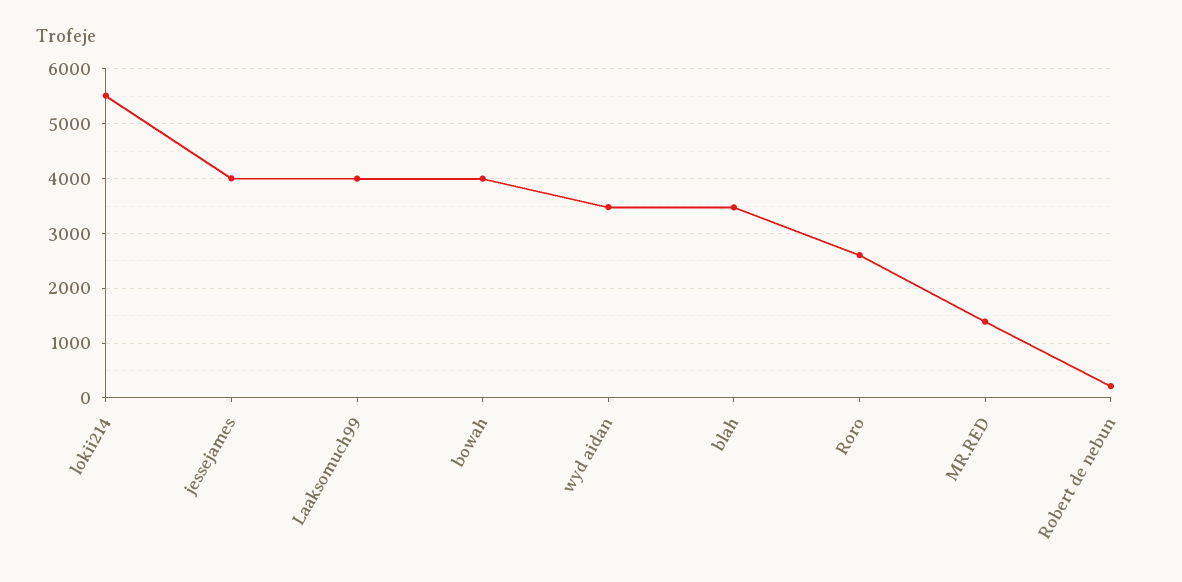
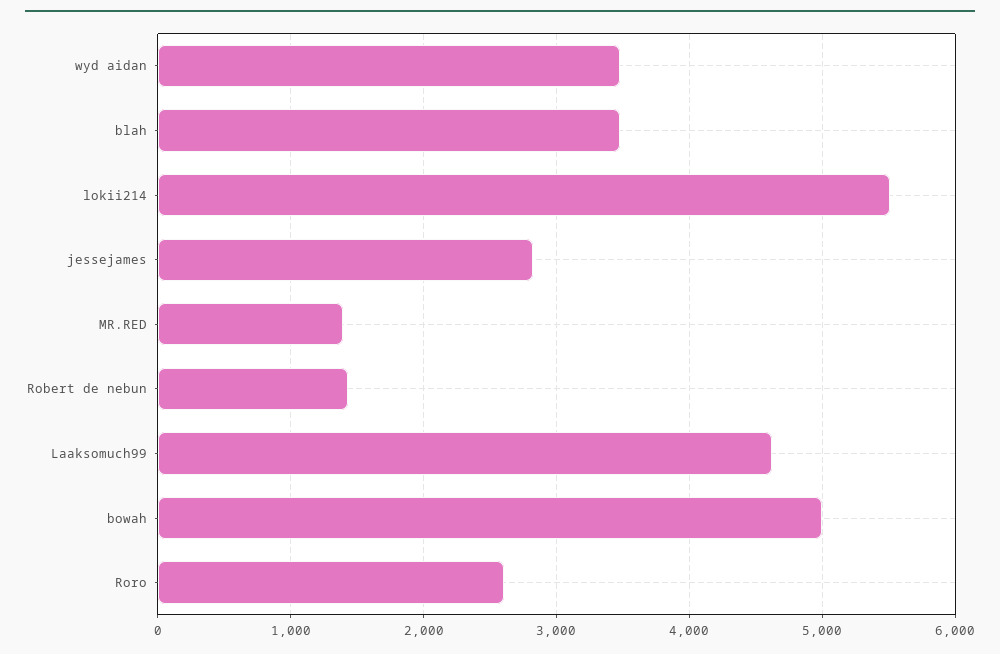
  {
    "lokii214": 5500,
-   "jessejames": 4000,
+   "jessejames": 2800,
-   "Laaksomuch99": 4000,
+   "Laaksomuch99": 4600,
-   "bowah": 4000,
+   "bowah": 5000,
    "wyd aidan": 3500,
    "blah": 3500,
    "Roro": 2600,
    "MR.RED": 1400,
-   "Robert de nebun": 200
+   "Robert de nebun": 1400
  }

